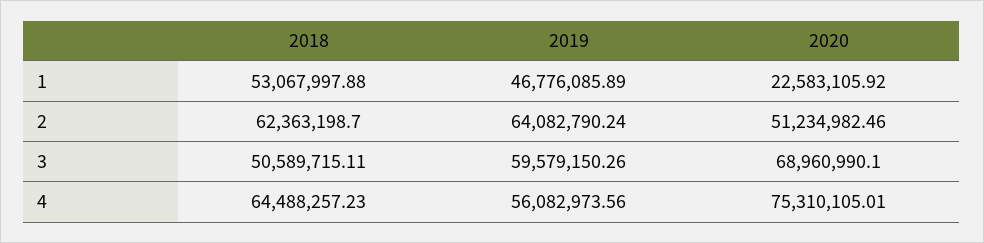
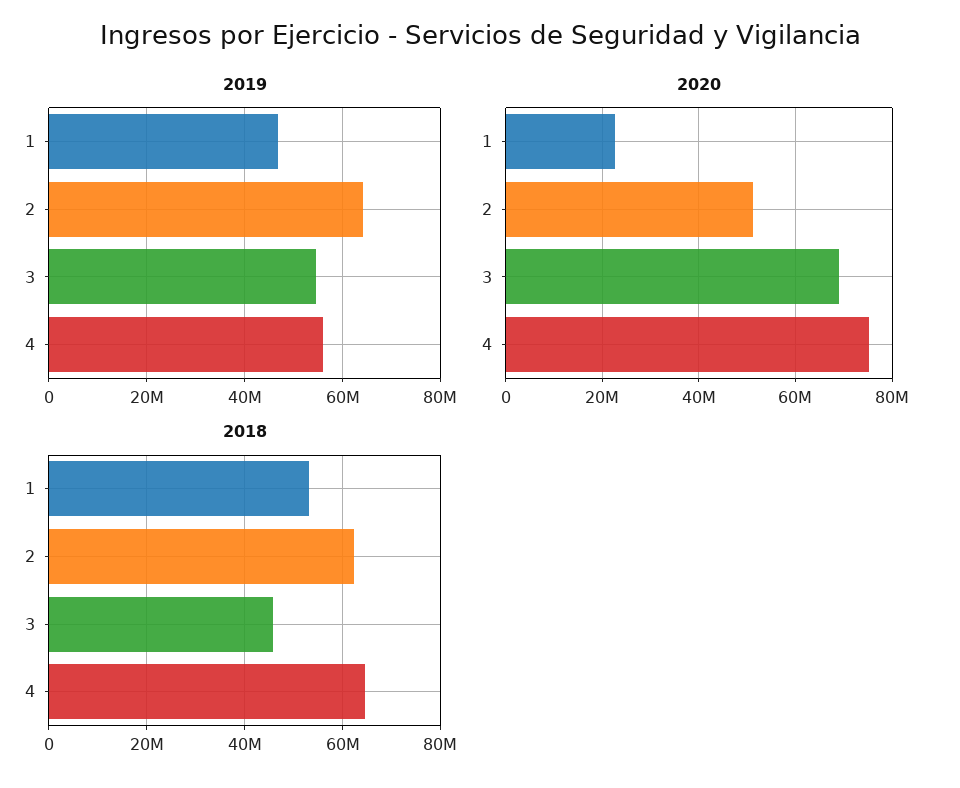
  {
    "2018": {
      "1": 53067997.88,
      "2": 62363198.7,
-     "3": 50589715.11,
+     "3": 46000000,
      "4": 64488257.23
    },
    "2019": {
      "1": 46776085.89,
      "2": 64082790.24,
-     "3": 59579150.26,
+     "3": 54000000,
      "4": 56082973.56
    },
    "2020": {
      "1": 22583105.92,
      "2": 51234982.46,
      "3": 68960990.1,
      "4": 75310105.01
    }
  }

